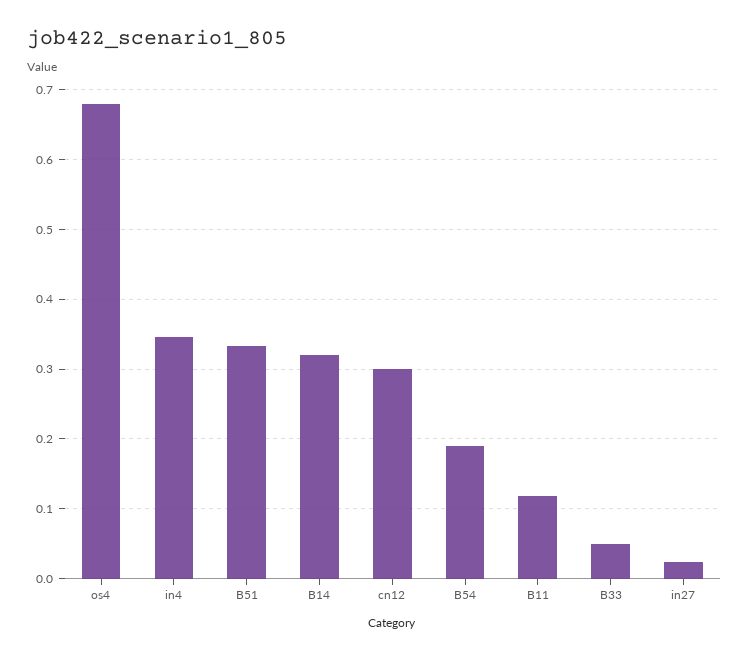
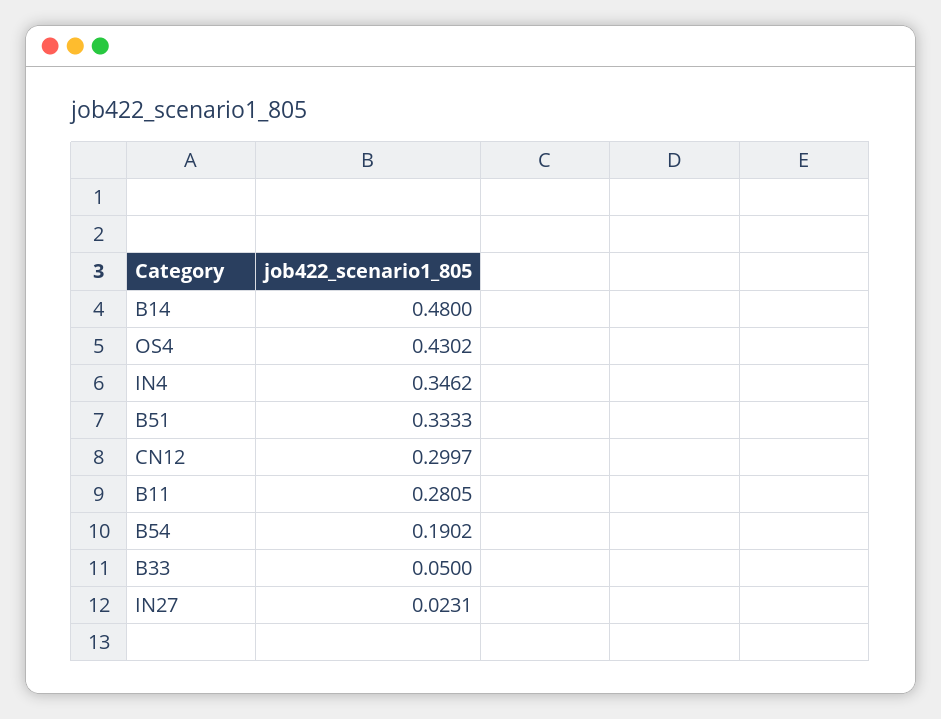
  {
-   "os4": 0.68,
+   "os4": 0.4302,
    "in4": 0.3462,
    "B51": 0.3333,
-   "B14": 0.32,
+   "B14": 0.48,
    "cn12": 0.2997,
    "B54": 0.1902,
-   "B11": 0.12,
+   "B11": 0.2805,
    "B33": 0.05,
    "in27": 0.0231
  }

